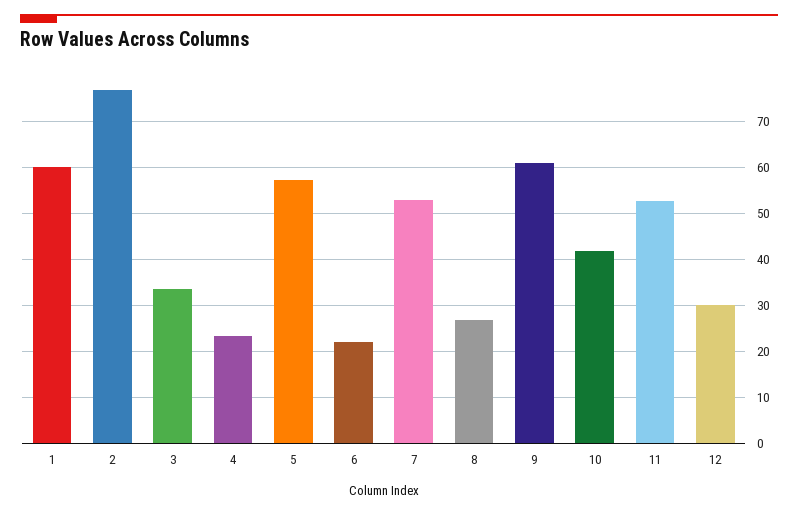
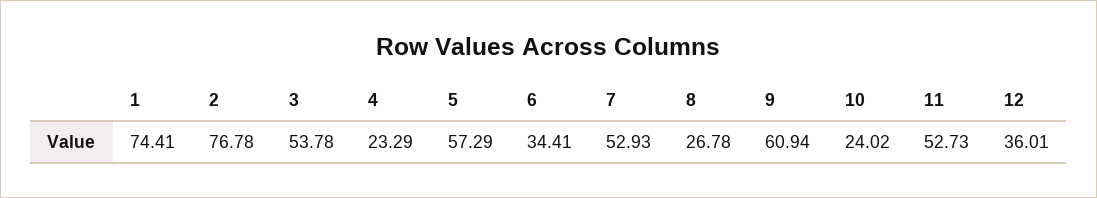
  {
-   "1": 60,
+   "1": 74.41,
    "2": 76.78,
-   "3": 34,
+   "3": 53.78,
    "4": 23.29,
    "5": 57.29,
-   "6": 22,
+   "6": 34.41,
    "7": 52.93,
    "8": 26.78,
    "9": 60.94,
-   "10": 42,
+   "10": 24.02,
    "11": 52.73,
-   "12": 30
+   "12": 36.01
  }

